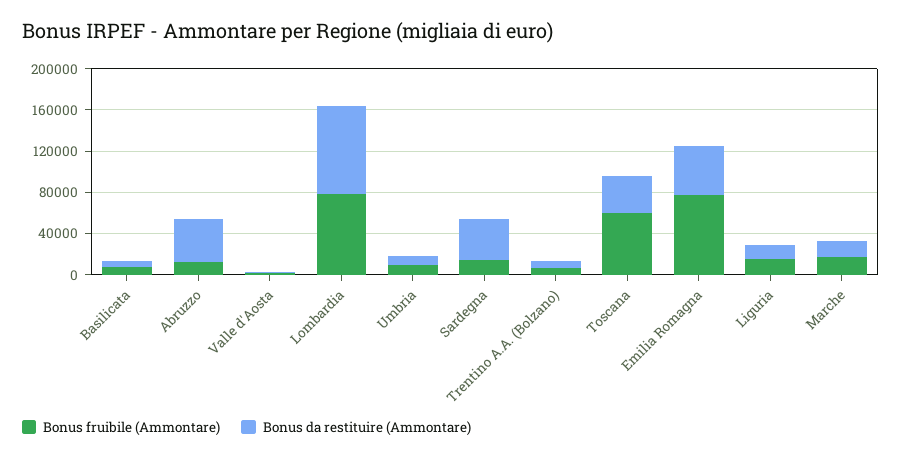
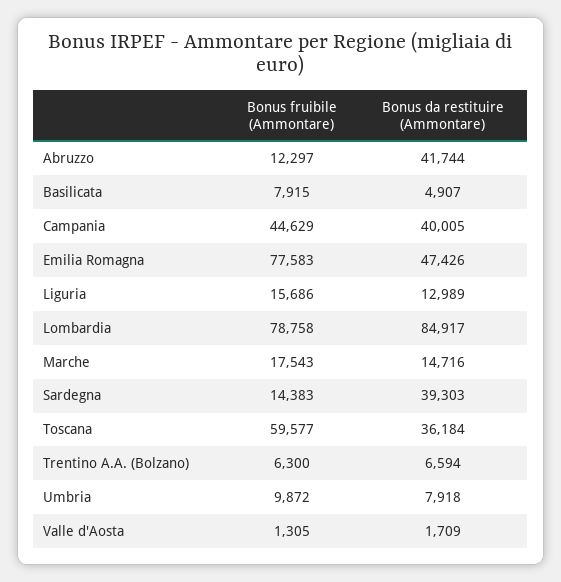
  {
    "Bonus fruibile (Ammontare)": {
      "Basilicata": 7915,
      "Abruzzo": 12297,
      "Valle d'Aosta": 1305,
      "Lombardia": 78758,
      "Umbria": 9872,
      "Sardegna": 14383,
      "Trentino A.A. (Bolzano)": 6300,
      "Toscana": 59577,
      "Emilia Romagna": 77583,
      "Liguria": 15686,
-     "Marche": 17543
+     "Marche": 17543,
+     "Campania": 44629
    },
    "Bonus da restituire (Ammontare)": {
      "Basilicata": 4907,
      "Abruzzo": 41744,
      "Valle d'Aosta": 1709,
      "Lombardia": 84917,
      "Umbria": 7918,
      "Sardegna": 39303,
      "Trentino A.A. (Bolzano)": 6594,
      "Toscana": 36184,
      "Emilia Romagna": 47426,
      "Liguria": 12989,
-     "Marche": 14716
+     "Marche": 14716,
+     "Campania": 40005
    }
  }

